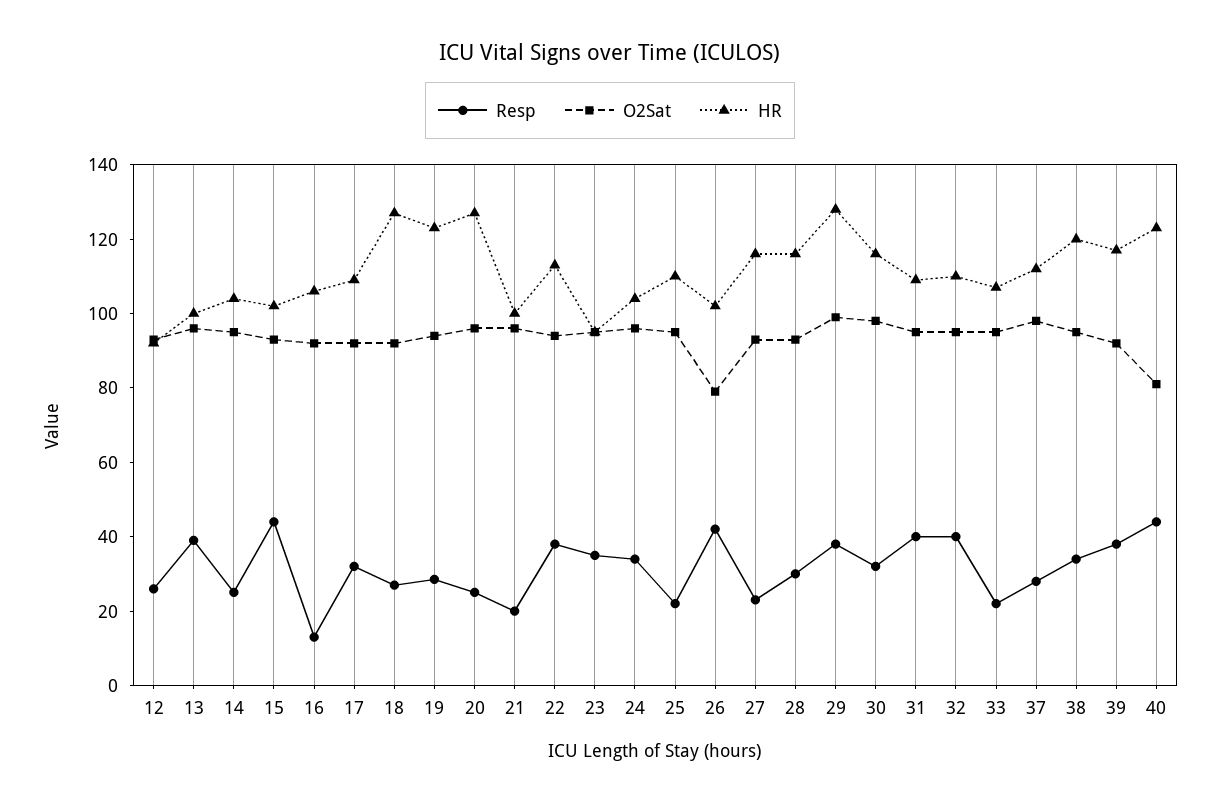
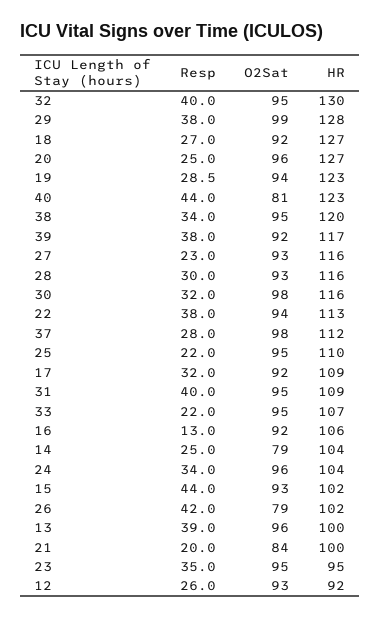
  {
    "Resp": {
      "12": 26,
      "13": 39,
      "14": 25,
      "15": 44,
      "16": 13,
      "17": 32,
      "18": 27,
      "19": 28.5,
      "20": 25,
      "21": 20,
      "22": 38,
      "23": 35,
      "24": 34,
      "25": 22,
      "26": 42,
      "27": 23,
      "28": 30,
      "29": 38,
      "30": 32,
      "31": 40,
      "32": 40,
      "33": 22,
      "37": 28,
      "38": 34,
      "39": 38,
      "40": 44
    },
    "O2Sat": {
      "12": 93,
      "13": 96,
-     "14": 95,
+     "14": 79,
      "15": 93,
      "16": 92,
      "17": 92,
      "18": 92,
      "19": 94,
      "20": 96,
-     "21": 95,
+     "21": 84,
      "22": 94,
      "23": 95,
      "24": 96,
      "25": 95,
      "26": 79,
      "27": 93,
      "28": 93,
      "29": 99,
      "30": 98,
      "31": 95,
      "32": 95,
      "33": 95,
      "37": 98,
      "38": 95,
      "39": 92,
      "40": 81
    },
    "HR": {
      "12": 92,
      "13": 100,
      "14": 104,
      "15": 102,
      "16": 106,
      "17": 109,
      "18": 127,
      "19": 123,
      "20": 127,
      "21": 100,
      "22": 113,
      "23": 95,
      "24": 104,
      "25": 110,
      "26": 102,
      "27": 116,
      "28": 116,
      "29": 128,
      "30": 116,
      "31": 109,
-     "32": 110,
+     "32": 130,
      "33": 107,
      "37": 112,
      "38": 120,
      "39": 117,
      "40": 123
    }
  }

